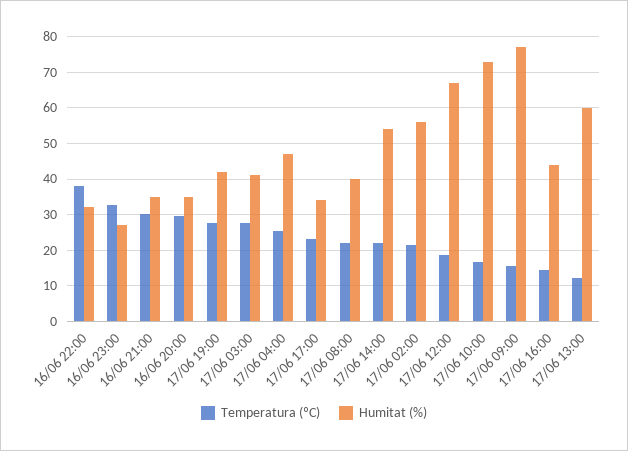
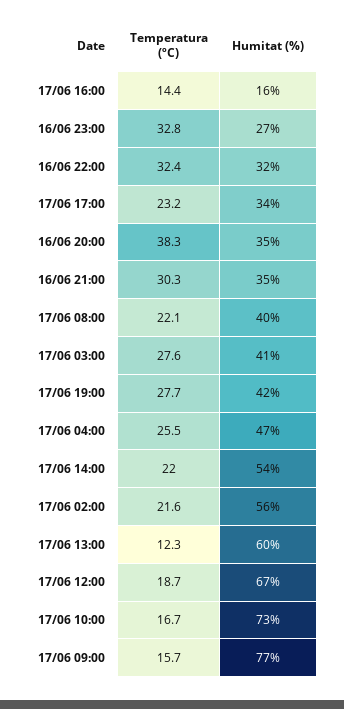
  {
    "Temperatura (ºC)": {
-     "16/06 22:00": 38,
+     "16/06 22:00": 32.4,
      "16/06 23:00": 32.8,
      "16/06 21:00": 30.3,
-     "16/06 20:00": 30,
+     "16/06 20:00": 38.3,
      "17/06 19:00": 27.7,
      "17/06 03:00": 27.6,
      "17/06 04:00": 25.5,
      "17/06 17:00": 23.2,
      "17/06 08:00": 22.1,
      "17/06 14:00": 22,
      "17/06 02:00": 21.6,
      "17/06 12:00": 18.7,
      "17/06 10:00": 16.7,
      "17/06 09:00": 15.7,
      "17/06 16:00": 14.4,
      "17/06 13:00": 12.3
    },
    "Humitat (%)": {
      "16/06 22:00": 32,
      "16/06 23:00": 27,
      "16/06 21:00": 35,
      "16/06 20:00": 35,
      "17/06 19:00": 42,
      "17/06 03:00": 41,
      "17/06 04:00": 47,
      "17/06 17:00": 34,
      "17/06 08:00": 40,
      "17/06 14:00": 54,
      "17/06 02:00": 56,
      "17/06 12:00": 67,
      "17/06 10:00": 73,
      "17/06 09:00": 77,
-     "17/06 16:00": 44,
+     "17/06 16:00": 16,
      "17/06 13:00": 60
    }
  }

